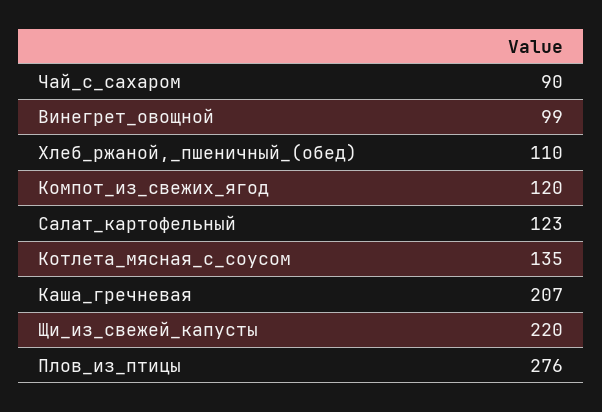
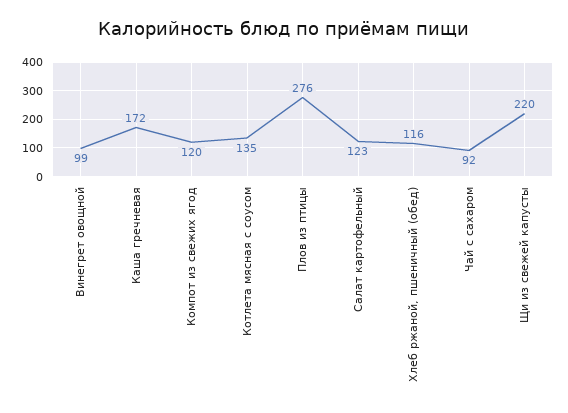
  {
-   "Чай_с_сахаром": 90,
+   "Чай_с_сахаром": 92,
    "Винегрет_овощной": 99,
-   "Хлеб_ржаной,_пшеничный_(обед)": 110,
+   "Хлеб_ржаной,_пшеничный_(обед)": 116,
    "Компот_из_свежих_ягод": 120,
    "Салат_картофельный": 123,
    "Котлета_мясная_с_соусом": 135,
-   "Каша_гречневая": 207,
+   "Каша_гречневая": 172,
    "Щи_из_свежей_капусты": 220,
    "Плов_из_птицы": 276
  }

